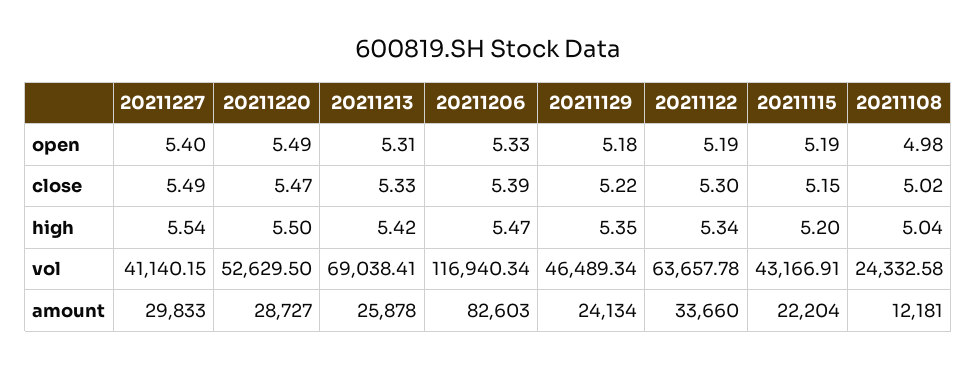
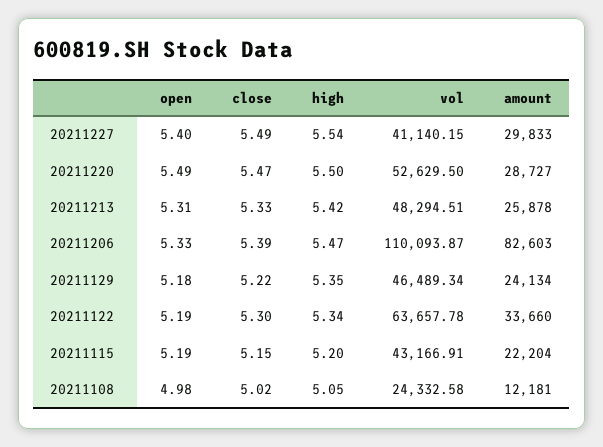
  {
    "20211227": {
      "open": 5.4,
      "close": 5.49,
      "high": 5.54,
      "vol": 41140.15,
      "amount": 29833
    },
    "20211220": {
      "open": 5.49,
      "close": 5.47,
      "high": 5.5,
      "vol": 52629.5,
      "amount": 28727
    },
    "20211213": {
      "open": 5.31,
      "close": 5.33,
      "high": 5.42,
-     "vol": 69038.41,
+     "vol": 48294.51,
      "amount": 25878
    },
    "20211206": {
      "open": 5.33,
      "close": 5.39,
      "high": 5.47,
-     "vol": 116940.34,
+     "vol": 110093.87,
      "amount": 82603
    },
    "20211129": {
      "open": 5.18,
      "close": 5.22,
      "high": 5.35,
      "vol": 46489.34,
      "amount": 24134
    },
    "20211122": {
      "open": 5.19,
      "close": 5.3,
      "high": 5.34,
      "vol": 63657.78,
      "amount": 33660
    },
    "20211115": {
      "open": 5.19,
      "close": 5.15,
      "high": 5.2,
      "vol": 43166.91,
      "amount": 22204
    },
    "20211108": {
      "open": 4.98,
      "close": 5.02,
-     "high": 5.04,
+     "high": 5.05,
      "vol": 24332.58,
      "amount": 12181
    }
  }

